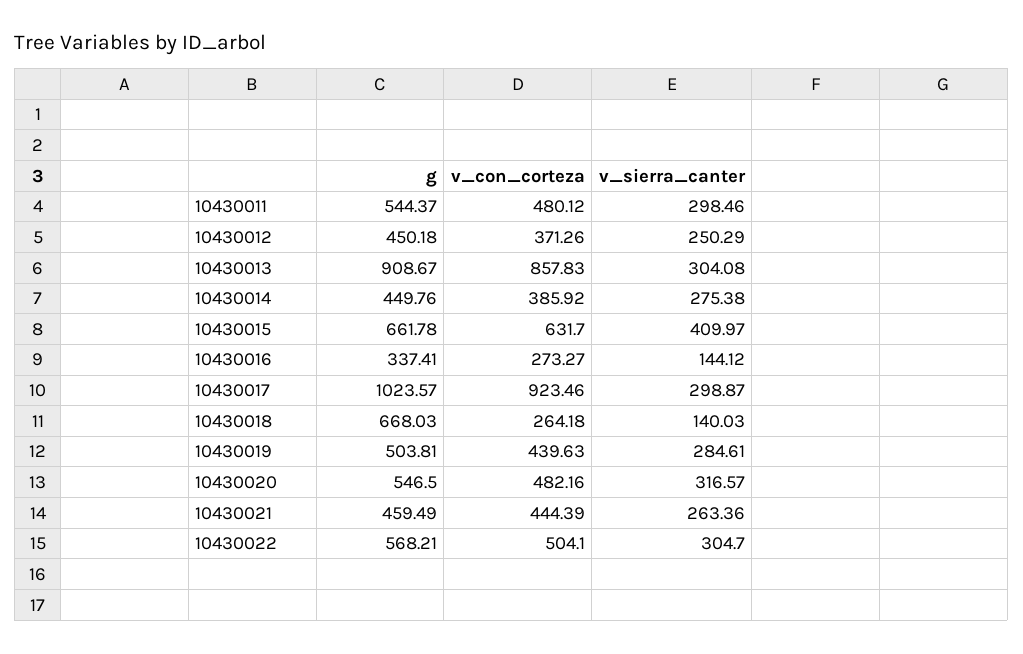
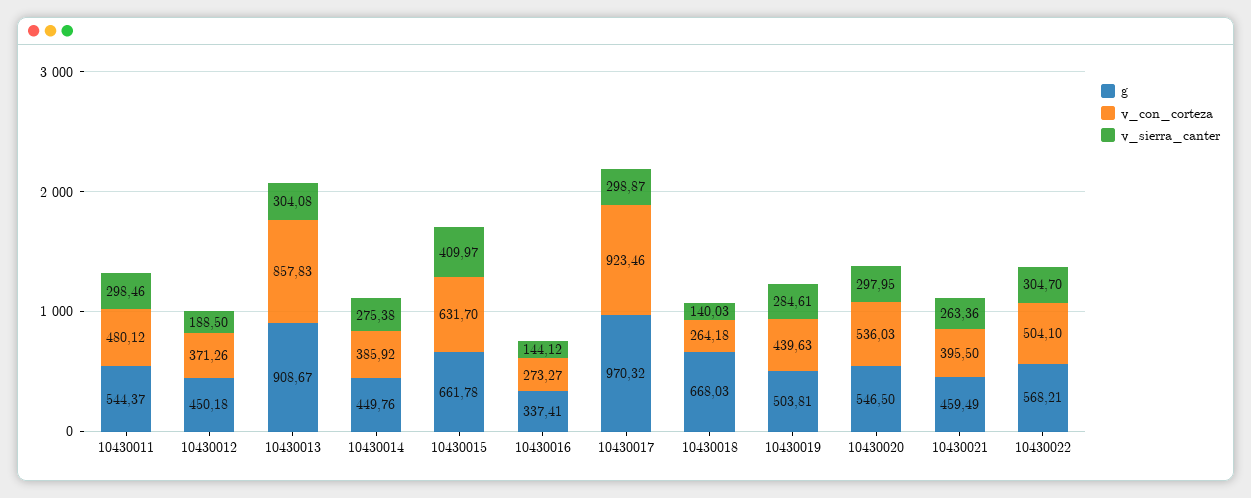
  {
    "g": {
      "10430011": 544.37,
      "10430012": 450.18,
      "10430013": 908.67,
      "10430014": 449.76,
      "10430015": 661.78,
      "10430016": 337.41,
-     "10430017": 1023.57,
+     "10430017": 970.32,
      "10430018": 668.03,
      "10430019": 503.81,
      "10430020": 546.5,
      "10430021": 459.49,
      "10430022": 568.21
    },
    "v_con_corteza": {
      "10430011": 480.12,
      "10430012": 371.26,
      "10430013": 857.83,
      "10430014": 385.92,
      "10430015": 631.7,
      "10430016": 273.27,
      "10430017": 923.46,
      "10430018": 264.18,
      "10430019": 439.63,
-     "10430020": 482.16,
+     "10430020": 536.03,
-     "10430021": 444.39,
+     "10430021": 395.5,
      "10430022": 504.1
    },
    "v_sierra_canter": {
      "10430011": 298.46,
-     "10430012": 250.29,
+     "10430012": 188.5,
      "10430013": 304.08,
      "10430014": 275.38,
      "10430015": 409.97,
      "10430016": 144.12,
      "10430017": 298.87,
      "10430018": 140.03,
      "10430019": 284.61,
-     "10430020": 316.57,
+     "10430020": 297.95,
      "10430021": 263.36,
      "10430022": 304.7
    }
  }

